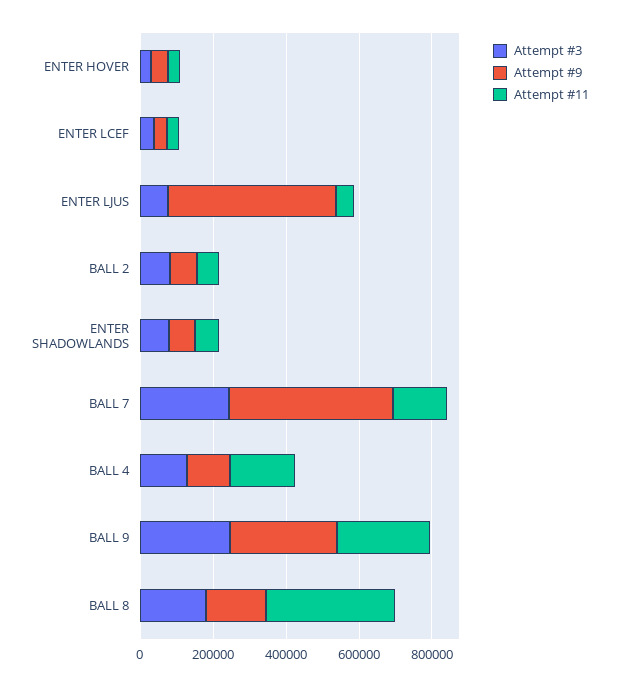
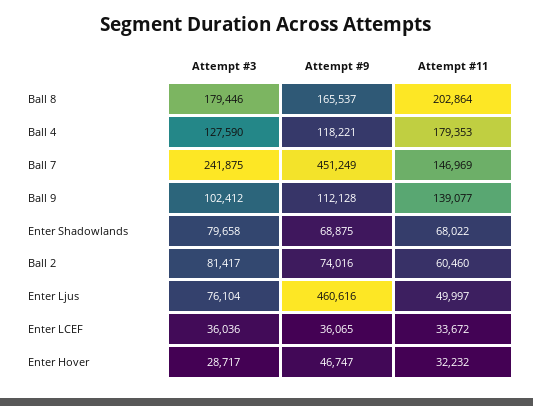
  {
    "Attempt #3": {
      "ENTER HOVER": 28717,
      "ENTER LCEF": 36036,
      "ENTER LJUS": 76104,
      "BALL 2": 81417,
      "ENTER SHADOWLANDS": 79658,
      "BALL 7": 241875,
      "BALL 4": 127590,
-     "BALL 9": 250000,
+     "BALL 9": 102412,
      "BALL 8": 179446
    },
    "Attempt #9": {
      "ENTER HOVER": 46747,
      "ENTER LCEF": 36065,
      "ENTER LJUS": 460616,
      "BALL 2": 74016,
      "ENTER SHADOWLANDS": 68875,
      "BALL 7": 451249,
      "BALL 4": 118221,
-     "BALL 9": 300000,
+     "BALL 9": 112128,
      "BALL 8": 165537
    },
    "Attempt #11": {
      "ENTER HOVER": 32232,
      "ENTER LCEF": 33672,
      "ENTER LJUS": 49997,
      "BALL 2": 60460,
      "ENTER SHADOWLANDS": 68022,
      "BALL 7": 146969,
      "BALL 4": 179353,
-     "BALL 9": 250000,
+     "BALL 9": 139077,
-     "BALL 8": 350000
+     "BALL 8": 202864
    }
  }

